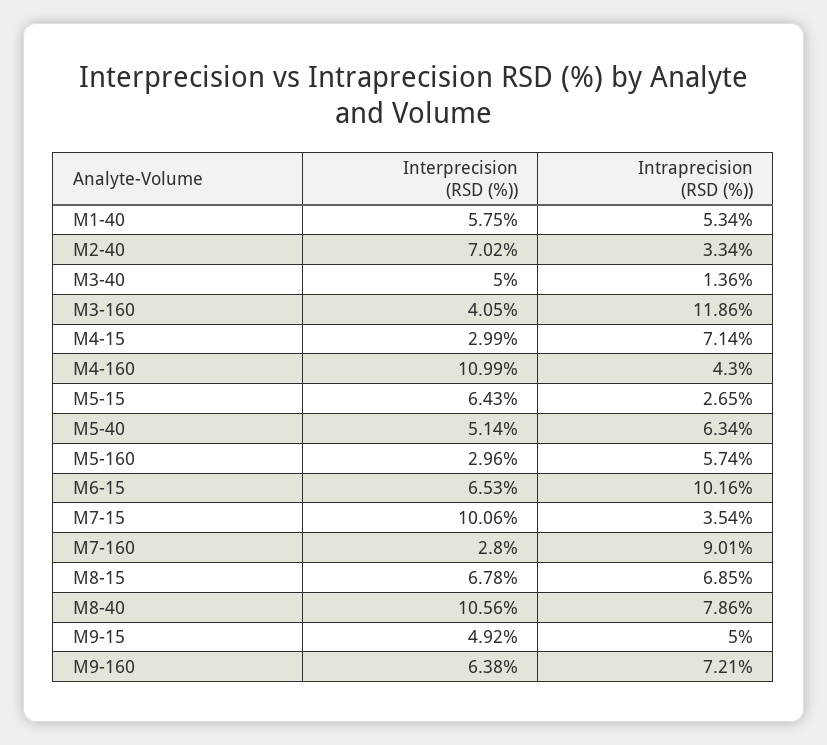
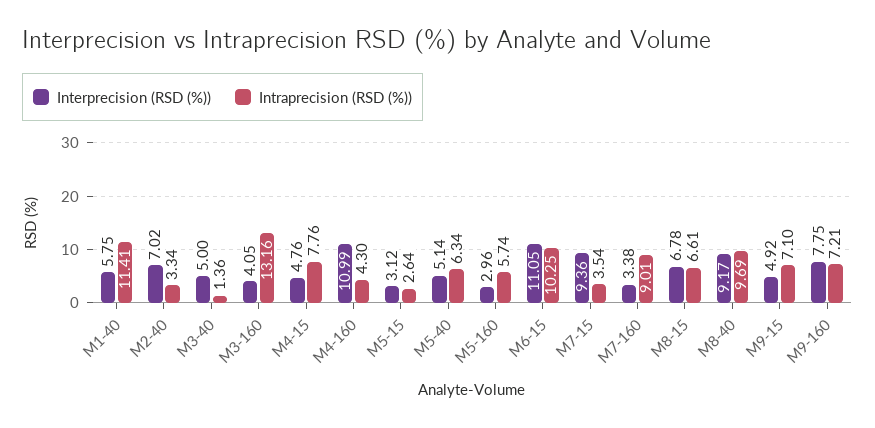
  {
    "Interprecision (RSD (%))": {
      "M1-40": 5.75,
      "M2-40": 7.02,
      "M3-40": 5,
      "M3-160": 4.05,
-     "M4-15": 2.99,
+     "M4-15": 4.76,
      "M4-160": 10.99,
-     "M5-15": 6.43,
+     "M5-15": 3.12,
      "M5-40": 5.14,
      "M5-160": 2.96,
-     "M6-15": 6.53,
+     "M6-15": 11.05,
-     "M7-15": 10.06,
+     "M7-15": 9.36,
-     "M7-160": 2.8,
+     "M7-160": 3.38,
      "M8-15": 6.78,
-     "M8-40": 10.56,
+     "M8-40": 9.17,
      "M9-15": 4.92,
-     "M9-160": 6.38
+     "M9-160": 7.75
    },
    "Intraprecision (RSD (%))": {
-     "M1-40": 5.34,
+     "M1-40": 11.41,
      "M2-40": 3.34,
      "M3-40": 1.36,
-     "M3-160": 11.86,
+     "M3-160": 13.16,
-     "M4-15": 7.14,
+     "M4-15": 7.76,
      "M4-160": 4.3,
-     "M5-15": 2.65,
+     "M5-15": 2.64,
      "M5-40": 6.34,
      "M5-160": 5.74,
-     "M6-15": 10.16,
+     "M6-15": 10.25,
      "M7-15": 3.54,
      "M7-160": 9.01,
-     "M8-15": 6.85,
+     "M8-15": 6.61,
-     "M8-40": 7.86,
+     "M8-40": 9.69,
-     "M9-15": 5,
+     "M9-15": 7.1,
      "M9-160": 7.21
    }
  }

